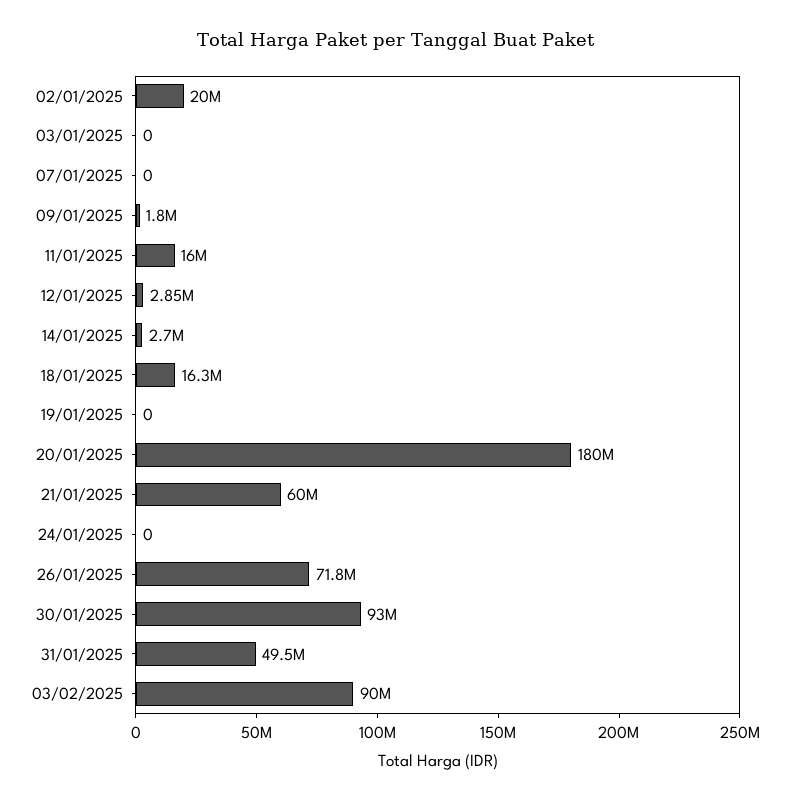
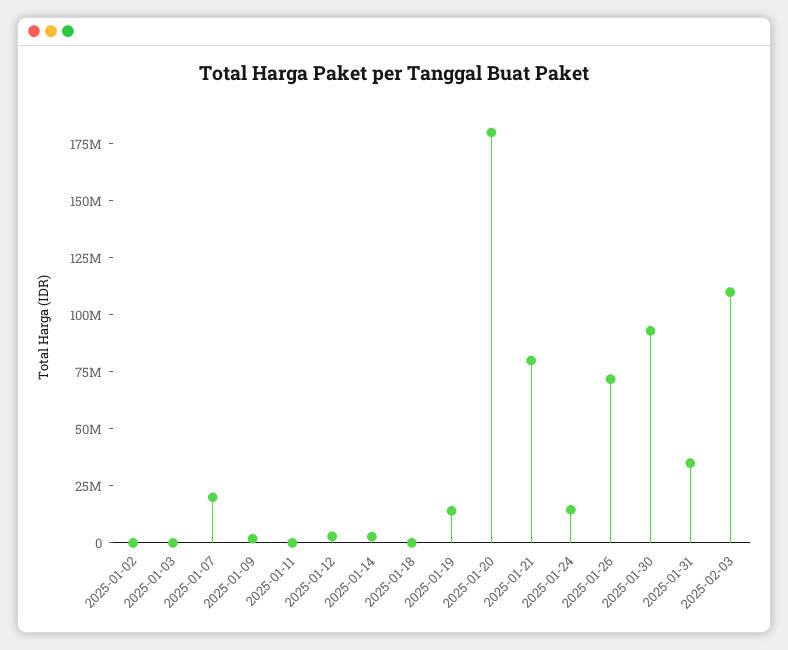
  {
-   "02/01/2025": 20000000,
+   "02/01/2025": 0,
    "03/01/2025": 0,
-   "07/01/2025": 0,
+   "07/01/2025": 20000000,
    "09/01/2025": 1800000,
-   "11/01/2025": 16000000,
+   "11/01/2025": 0,
    "12/01/2025": 2850000,
    "14/01/2025": 2700000,
-   "18/01/2025": 16300000,
+   "18/01/2025": 0,
-   "19/01/2025": 0,
+   "19/01/2025": 15000000,
    "20/01/2025": 180000000,
-   "21/01/2025": 60000000,
+   "21/01/2025": 80000000,
-   "24/01/2025": 0,
+   "24/01/2025": 15000000,
    "26/01/2025": 71800000,
    "30/01/2025": 93000000,
-   "31/01/2025": 49500000,
+   "31/01/2025": 35000000,
-   "03/02/2025": 90000000
+   "03/02/2025": 110000000
  }

